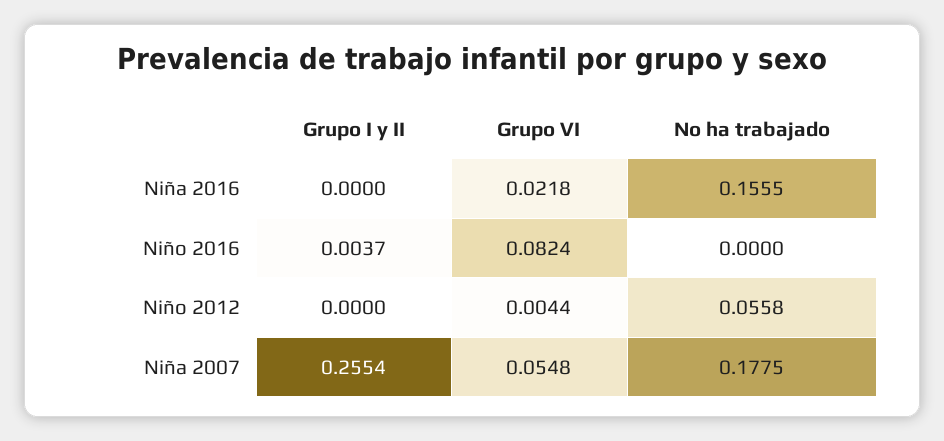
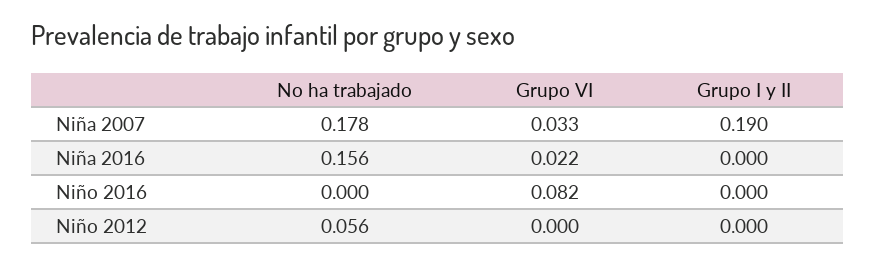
  {
    "Grupo I y II": {
      "Niña 2016": 0,
-     "Niño 2016": 0.0037,
+     "Niño 2016": 0,
      "Niño 2012": 0,
-     "Niña 2007": 0.2554
+     "Niña 2007": 0.19
    },
    "Grupo VI": {
      "Niña 2016": 0.0218,
      "Niño 2016": 0.0824,
-     "Niño 2012": 0.0044,
+     "Niño 2012": 0,
-     "Niña 2007": 0.0548
+     "Niña 2007": 0.033
    },
    "No ha trabajado": {
      "Niña 2016": 0.1555,
      "Niño 2016": 0,
      "Niño 2012": 0.0558,
      "Niña 2007": 0.1775
    }
  }

